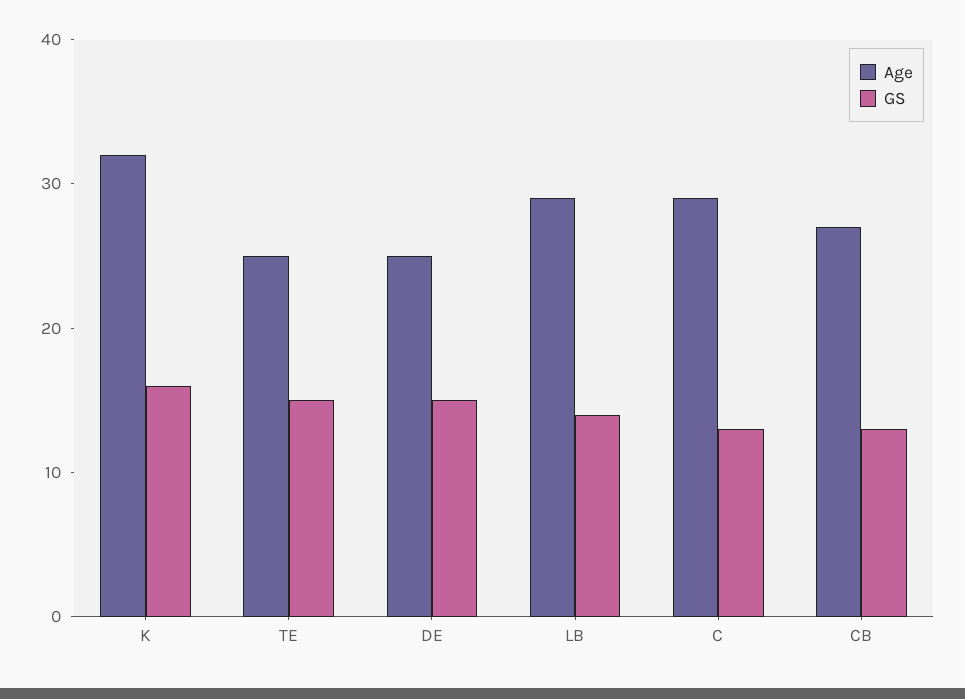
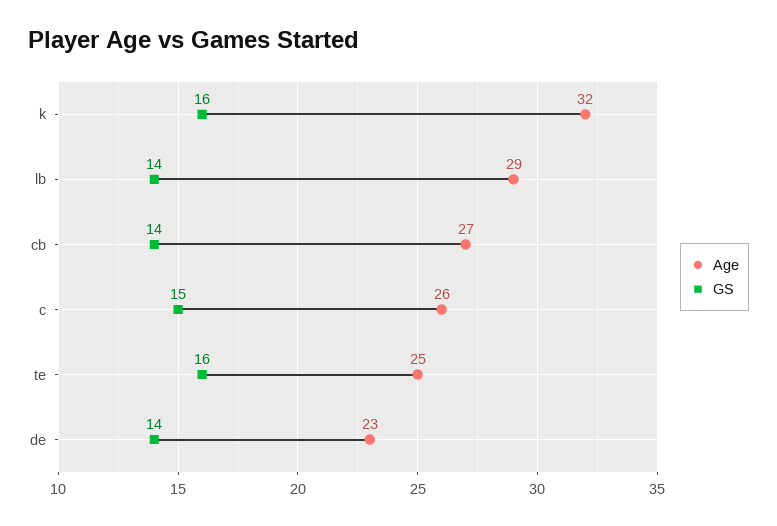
  {
    "Age": {
      "K": 32,
      "TE": 25,
-     "DE": 25,
+     "DE": 23,
      "LB": 29,
-     "C": 29,
+     "C": 26,
      "CB": 27
    },
    "GS": {
      "K": 16,
-     "TE": 15,
+     "TE": 16,
-     "DE": 15,
+     "DE": 14,
      "LB": 14,
-     "C": 13,
+     "C": 15,
-     "CB": 13
+     "CB": 14
    }
  }

